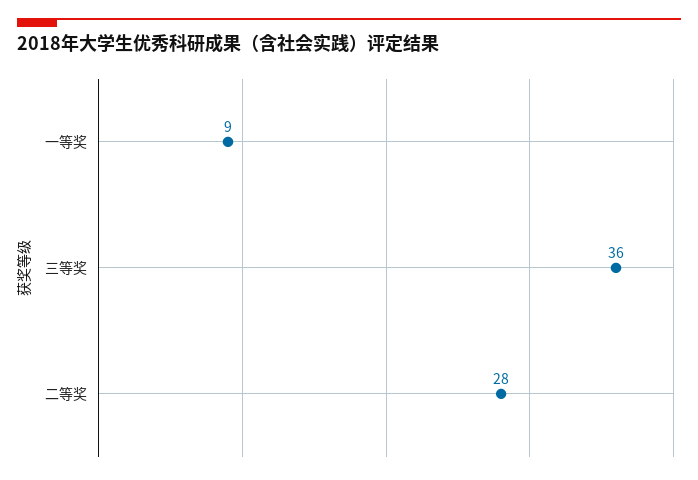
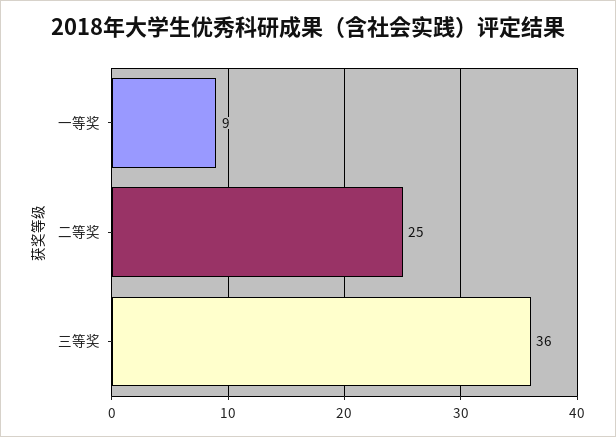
  {
    "一等奖": 9,
    "三等奖": 36,
-   "二等奖": 28
+   "二等奖": 25
  }

